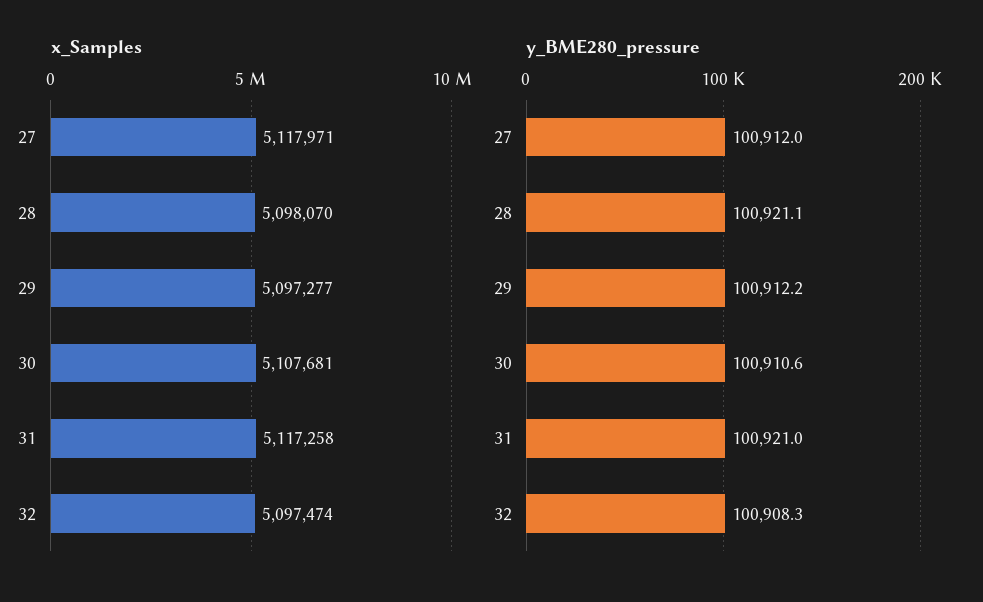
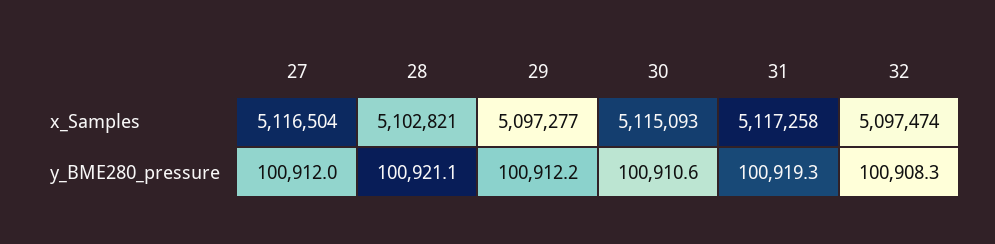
  {
    "x_Samples": {
-     "27": 5117971,
+     "27": 5116504,
-     "28": 5098070,
+     "28": 5102821,
      "29": 5097277,
-     "30": 5107681,
+     "30": 5115093,
      "31": 5117258,
      "32": 5097474
    },
    "y_BME280_pressure": {
      "27": 100912,
      "28": 100921.1,
      "29": 100912.2,
      "30": 100910.6,
-     "31": 100921,
+     "31": 100919.3,
      "32": 100908.3
    }
  }

